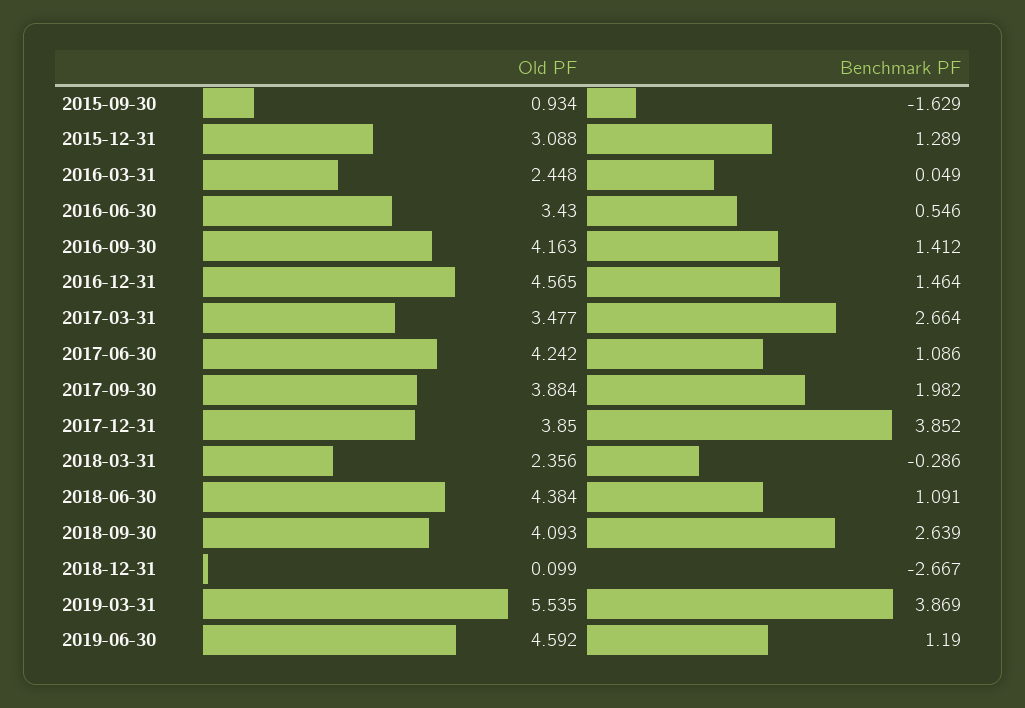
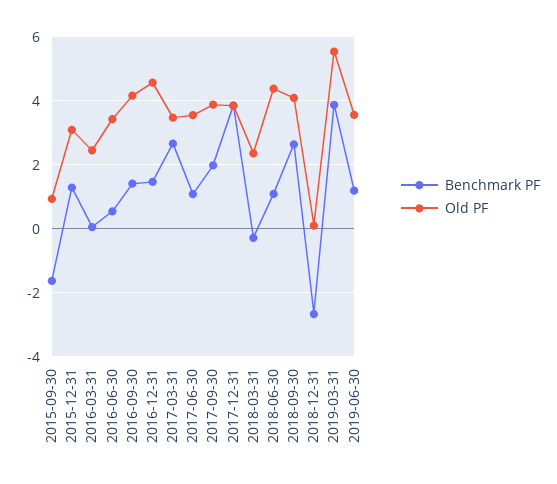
  {
    "Old PF": {
      "2015-09-30": 0.934,
      "2015-12-31": 3.088,
      "2016-03-31": 2.448,
      "2016-06-30": 3.43,
      "2016-09-30": 4.163,
      "2016-12-31": 4.565,
      "2017-03-31": 3.477,
-     "2017-06-30": 4.242,
+     "2017-06-30": 3.6,
      "2017-09-30": 3.884,
      "2017-12-31": 3.85,
      "2018-03-31": 2.356,
      "2018-06-30": 4.384,
      "2018-09-30": 4.093,
      "2018-12-31": 0.099,
      "2019-03-31": 5.535,
-     "2019-06-30": 4.592
+     "2019-06-30": 3.6
    },
    "Benchmark PF": {
      "2015-09-30": -1.629,
      "2015-12-31": 1.289,
      "2016-03-31": 0.049,
      "2016-06-30": 0.546,
      "2016-09-30": 1.412,
      "2016-12-31": 1.464,
      "2017-03-31": 2.664,
      "2017-06-30": 1.086,
      "2017-09-30": 1.982,
      "2017-12-31": 3.852,
      "2018-03-31": -0.286,
      "2018-06-30": 1.091,
      "2018-09-30": 2.639,
      "2018-12-31": -2.667,
      "2019-03-31": 3.869,
      "2019-06-30": 1.19
    }
  }

